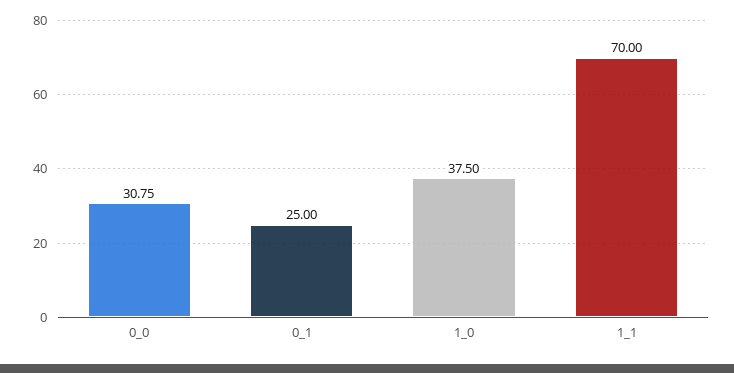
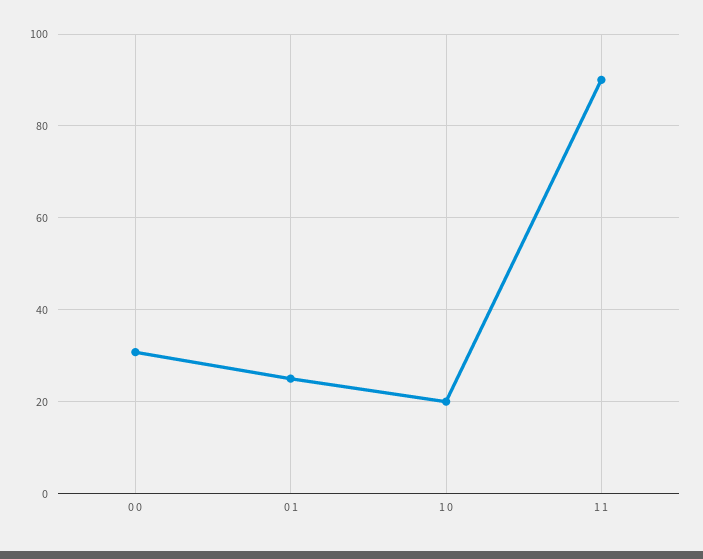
  {
    "0_0": 30.75,
    "0_1": 25,
-   "1_0": 37.5,
+   "1_0": 20,
-   "1_1": 70
+   "1_1": 90
  }

